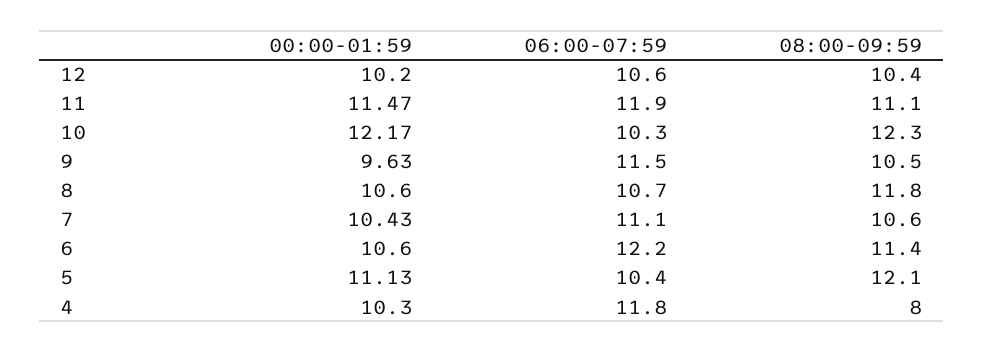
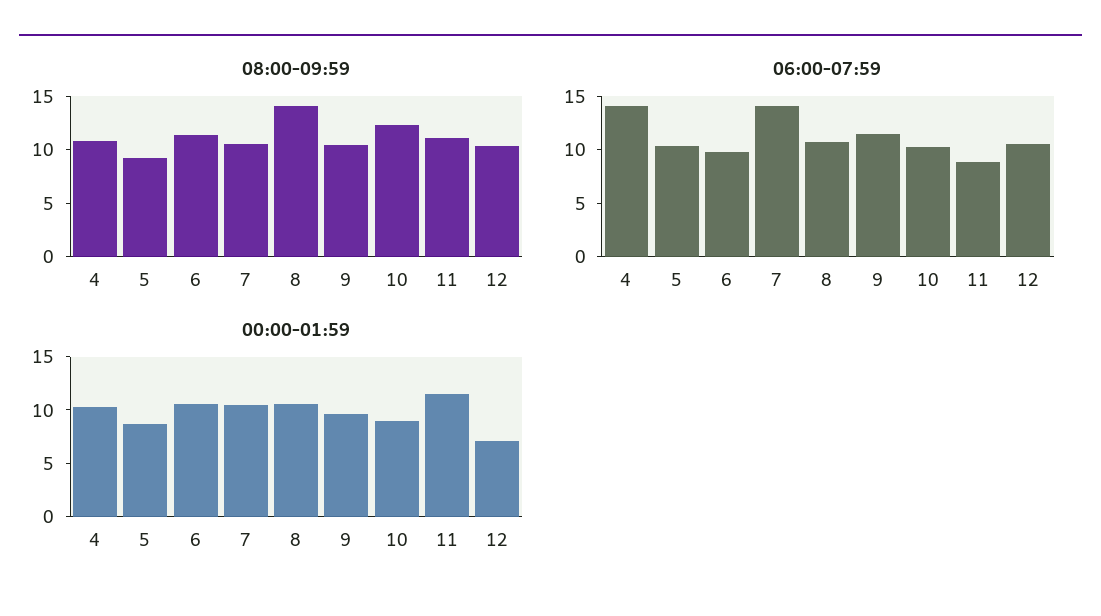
  {
    "00:00-01:59": {
-     "12": 10.2,
+     "12": 7,
      "11": 11.47,
-     "10": 12.17,
+     "10": 9,
      "9": 9.63,
      "8": 10.6,
      "7": 10.43,
      "6": 10.6,
-     "5": 11.13,
+     "5": 9,
      "4": 10.3
    },
    "06:00-07:59": {
      "12": 10.6,
-     "11": 11.9,
+     "11": 9,
      "10": 10.3,
      "9": 11.5,
      "8": 10.7,
-     "7": 11.1,
+     "7": 14,
-     "6": 12.2,
+     "6": 10,
      "5": 10.4,
-     "4": 11.8
+     "4": 14
    },
    "08:00-09:59": {
      "12": 10.4,
      "11": 11.1,
      "10": 12.3,
      "9": 10.5,
-     "8": 11.8,
+     "8": 14,
      "7": 10.6,
      "6": 11.4,
-     "5": 12.1,
+     "5": 9,
-     "4": 8
+     "4": 11
    }
  }

